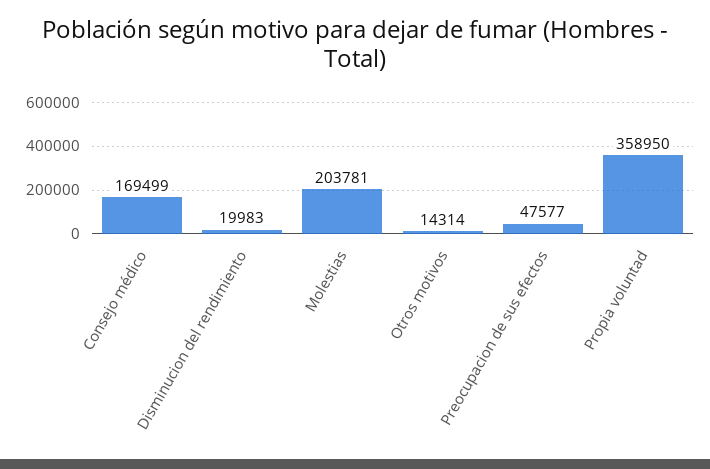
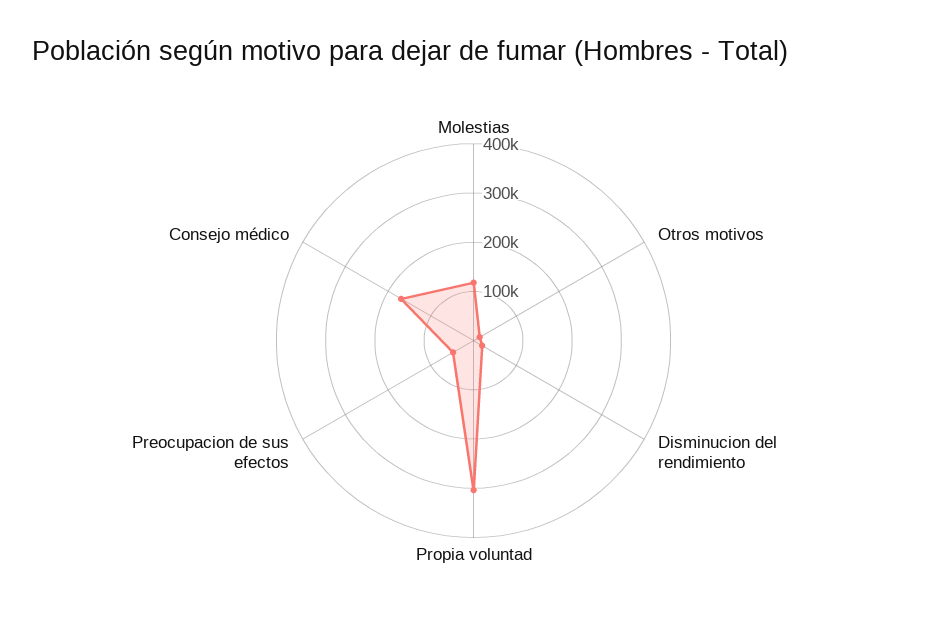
  {
    "Consejo médico": 169499,
    "Disminucion del rendimiento": 19983,
-   "Molestias": 203781,
+   "Molestias": 120000,
    "Otros motivos": 14314,
    "Preocupacion de sus efectos": 47577,
-   "Propia voluntad": 358950
+   "Propia voluntad": 300000
  }

